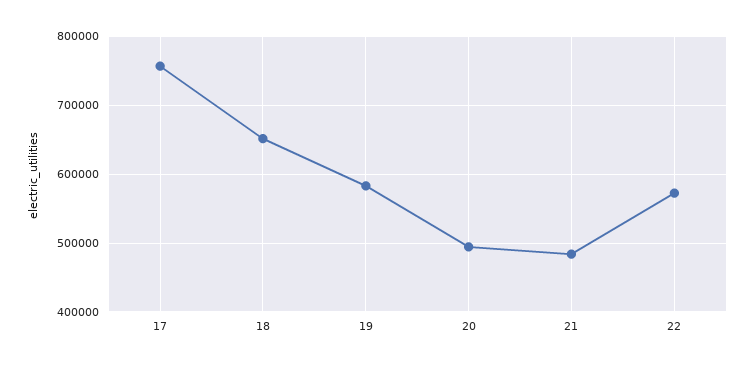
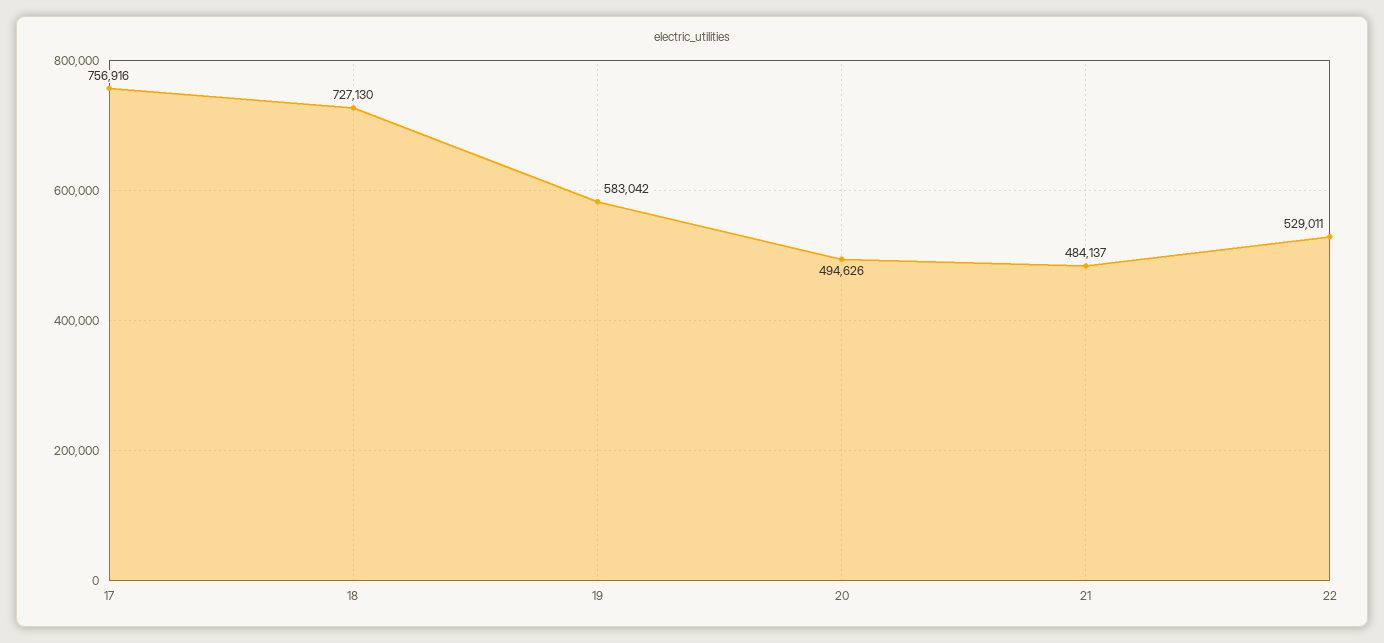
  {
    "17": 756916,
-   "18": 650000,
+   "18": 727130,
    "19": 583042,
    "20": 494626,
    "21": 484137,
-   "22": 570000
+   "22": 529011
  }

